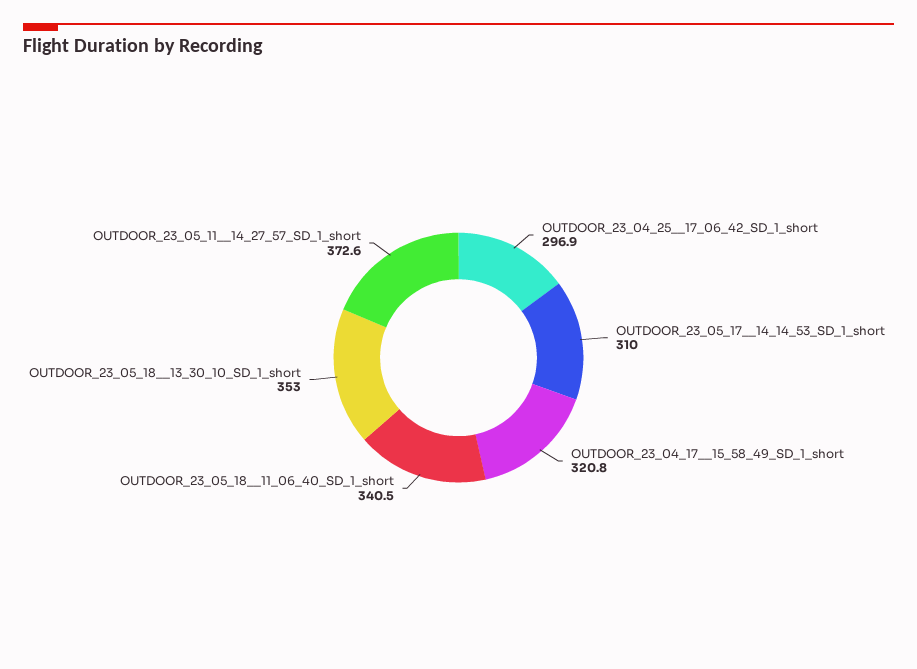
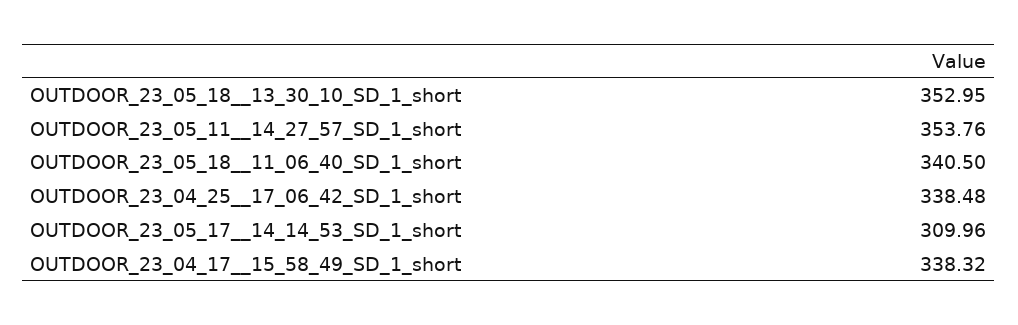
  {
-   "OUTDOOR_23_04_25__17_06_42_SD_1_short": 296.9,
+   "OUTDOOR_23_04_25__17_06_42_SD_1_short": 338.48,
    "OUTDOOR_23_05_17__14_14_53_SD_1_short": 309.96,
-   "OUTDOOR_23_04_17__15_58_49_SD_1_short": 320.8,
+   "OUTDOOR_23_04_17__15_58_49_SD_1_short": 338.32,
    "OUTDOOR_23_05_18__11_06_40_SD_1_short": 340.5,
    "OUTDOOR_23_05_18__13_30_10_SD_1_short": 352.95,
-   "OUTDOOR_23_05_11__14_27_57_SD_1_short": 372.6
+   "OUTDOOR_23_05_11__14_27_57_SD_1_short": 353.76
  }

